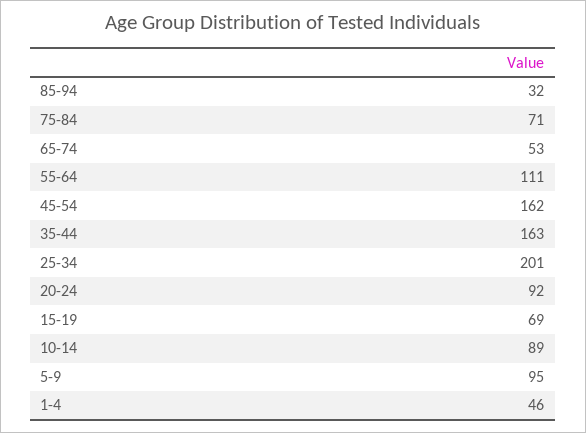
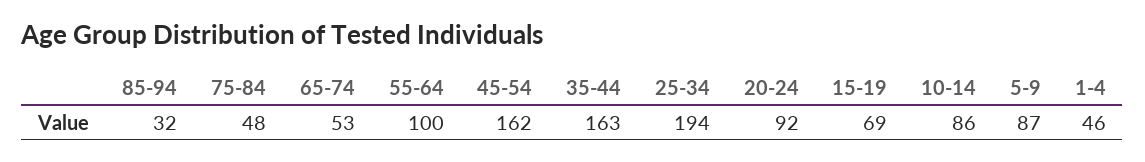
  {
    "85-94": 32,
-   "75-84": 71,
+   "75-84": 48,
    "65-74": 53,
-   "55-64": 111,
+   "55-64": 100,
    "45-54": 162,
    "35-44": 163,
-   "25-34": 201,
+   "25-34": 194,
    "20-24": 92,
    "15-19": 69,
-   "10-14": 89,
+   "10-14": 86,
-   "5-9": 95,
+   "5-9": 87,
    "1-4": 46
  }

